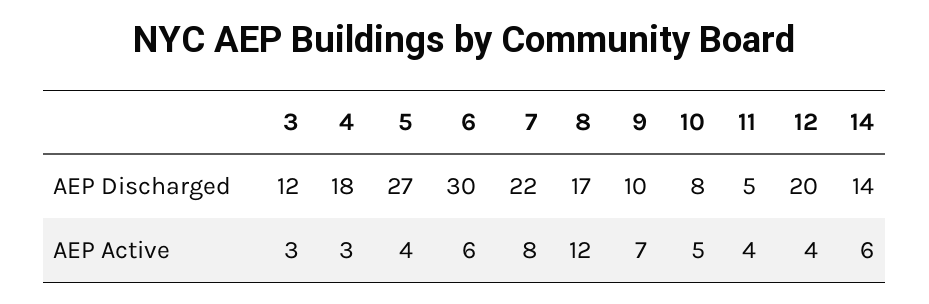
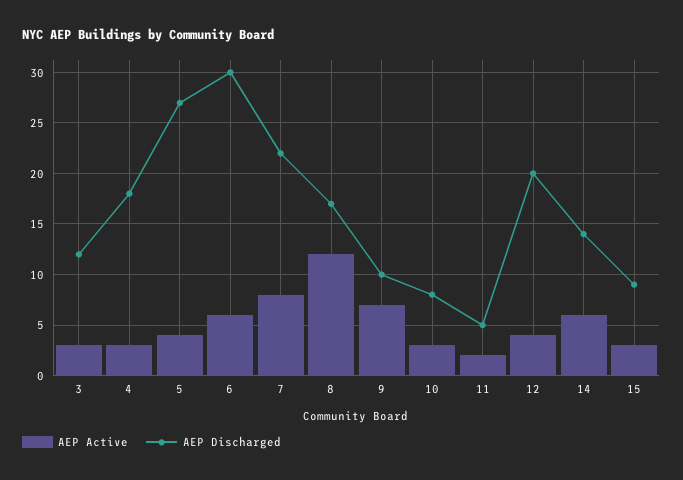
  {
    "AEP Discharged": {
      "3": 12,
      "4": 18,
      "5": 27,
      "6": 30,
      "7": 22,
      "8": 17,
      "9": 10,
      "10": 8,
      "11": 5,
      "12": 20,
-     "14": 14
+     "14": 14,
+     "15": 9
    },
    "AEP Active": {
      "3": 3,
      "4": 3,
      "5": 4,
      "6": 6,
      "7": 8,
      "8": 12,
      "9": 7,
-     "10": 5,
+     "10": 3,
-     "11": 4,
+     "11": 2,
      "12": 4,
-     "14": 6
+     "14": 6,
+     "15": 3
    }
  }

